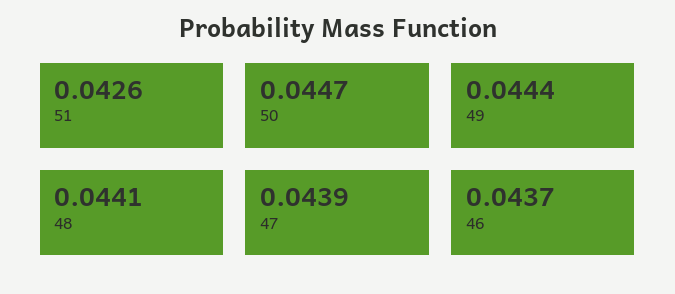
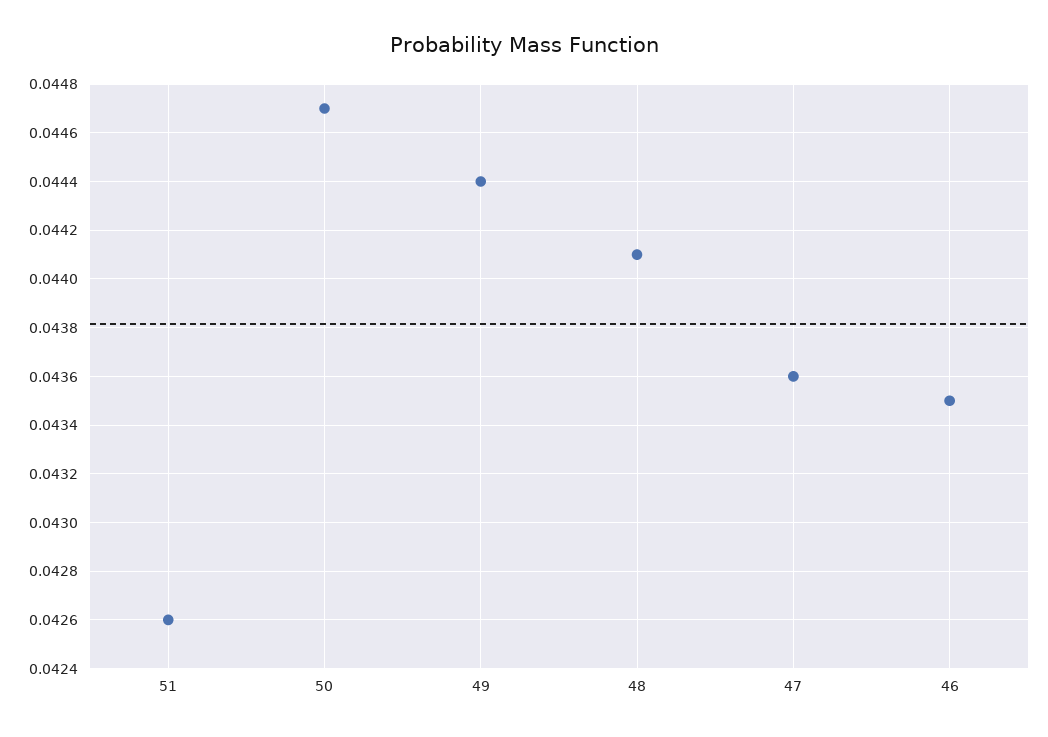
  {
    "51": 0.0426,
    "50": 0.0447,
    "49": 0.0444,
    "48": 0.0441,
-   "47": 0.0439,
+   "47": 0.0436,
-   "46": 0.0437
+   "46": 0.0435
  }

